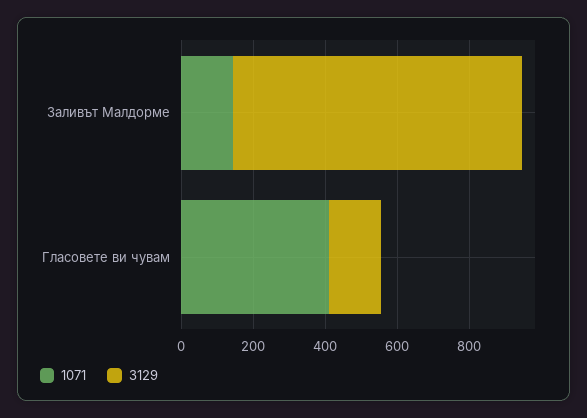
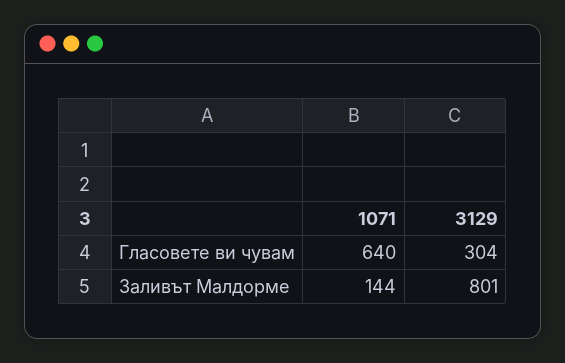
  {
    "1071": {
      "Заливът Малдорме": 144,
-     "Гласовете ви чувам": 400
+     "Гласовете ви чувам": 640
    },
    "3129": {
      "Заливът Малдорме": 801,
-     "Гласовете ви чувам": 150
+     "Гласовете ви чувам": 304
    }
  }

